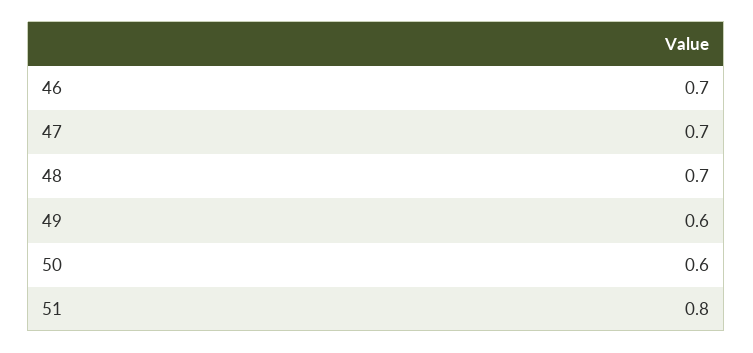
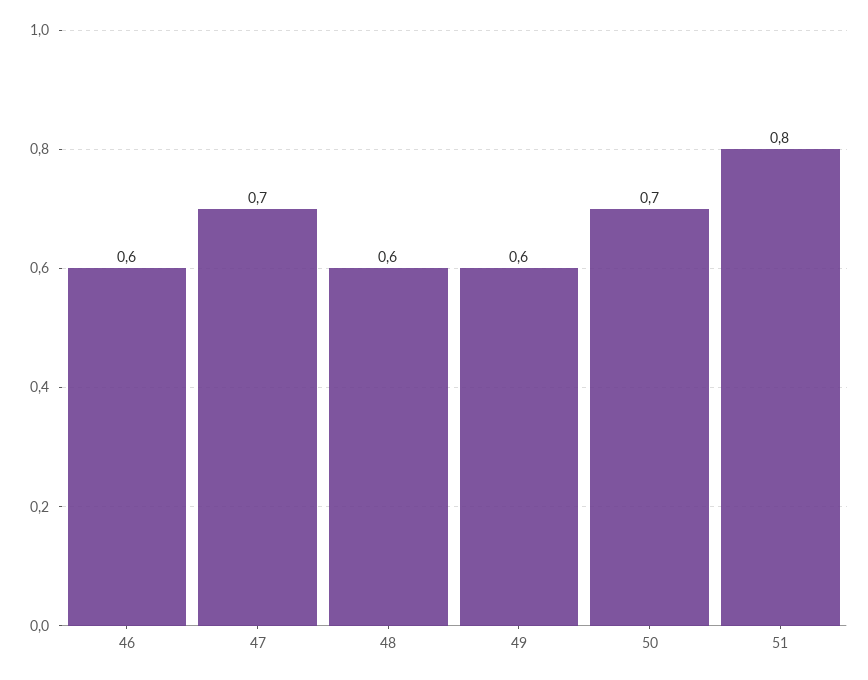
  {
-   "46": 0.7,
+   "46": 0.6,
    "47": 0.7,
-   "48": 0.7,
+   "48": 0.6,
    "49": 0.6,
-   "50": 0.6,
+   "50": 0.7,
    "51": 0.8
  }

